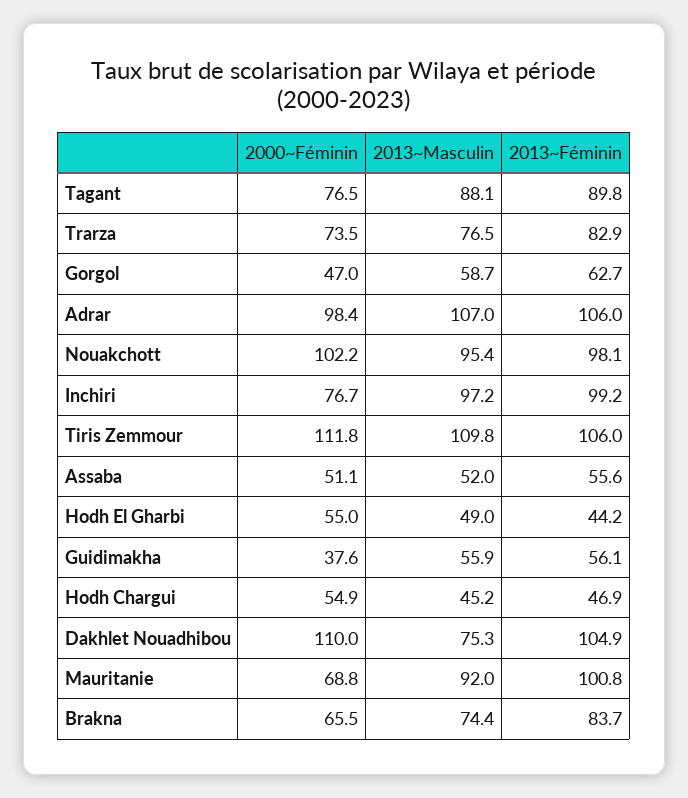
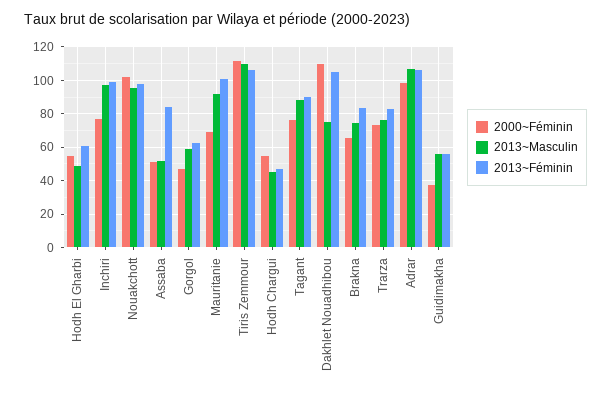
  {
    "2000~Féminin": {
      "Tagant": 76.5,
      "Trarza": 73.5,
      "Gorgol": 47,
      "Adrar": 98.4,
      "Nouakchott": 102.2,
      "Inchiri": 76.7,
      "Tiris Zemmour": 111.8,
      "Assaba": 51.1,
      "Hodh El Gharbi": 55,
      "Guidimakha": 37.6,
      "Hodh Chargui": 54.9,
      "Dakhlet Nouadhibou": 110,
      "Mauritanie": 68.8,
      "Brakna": 65.5
    },
    "2013~Masculin": {
      "Tagant": 88.1,
      "Trarza": 76.5,
      "Gorgol": 58.7,
      "Adrar": 107,
      "Nouakchott": 95.4,
      "Inchiri": 97.2,
      "Tiris Zemmour": 109.8,
      "Assaba": 52,
      "Hodh El Gharbi": 49,
      "Guidimakha": 55.9,
      "Hodh Chargui": 45.2,
      "Dakhlet Nouadhibou": 75.3,
      "Mauritanie": 92,
      "Brakna": 74.4
    },
    "2013~Féminin": {
      "Tagant": 89.8,
      "Trarza": 82.9,
      "Gorgol": 62.7,
      "Adrar": 106,
      "Nouakchott": 98.1,
      "Inchiri": 99.2,
      "Tiris Zemmour": 106,
-     "Assaba": 55.6,
+     "Assaba": 85,
-     "Hodh El Gharbi": 44.2,
+     "Hodh El Gharbi": 60,
      "Guidimakha": 56.1,
      "Hodh Chargui": 46.9,
      "Dakhlet Nouadhibou": 104.9,
      "Mauritanie": 100.8,
      "Brakna": 83.7
    }
  }

